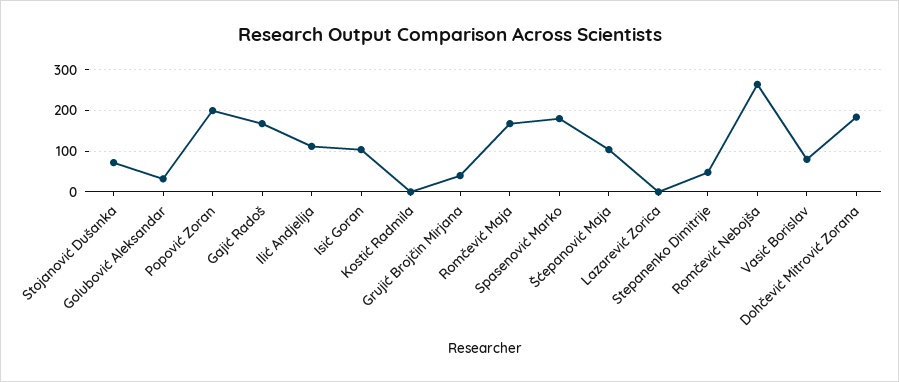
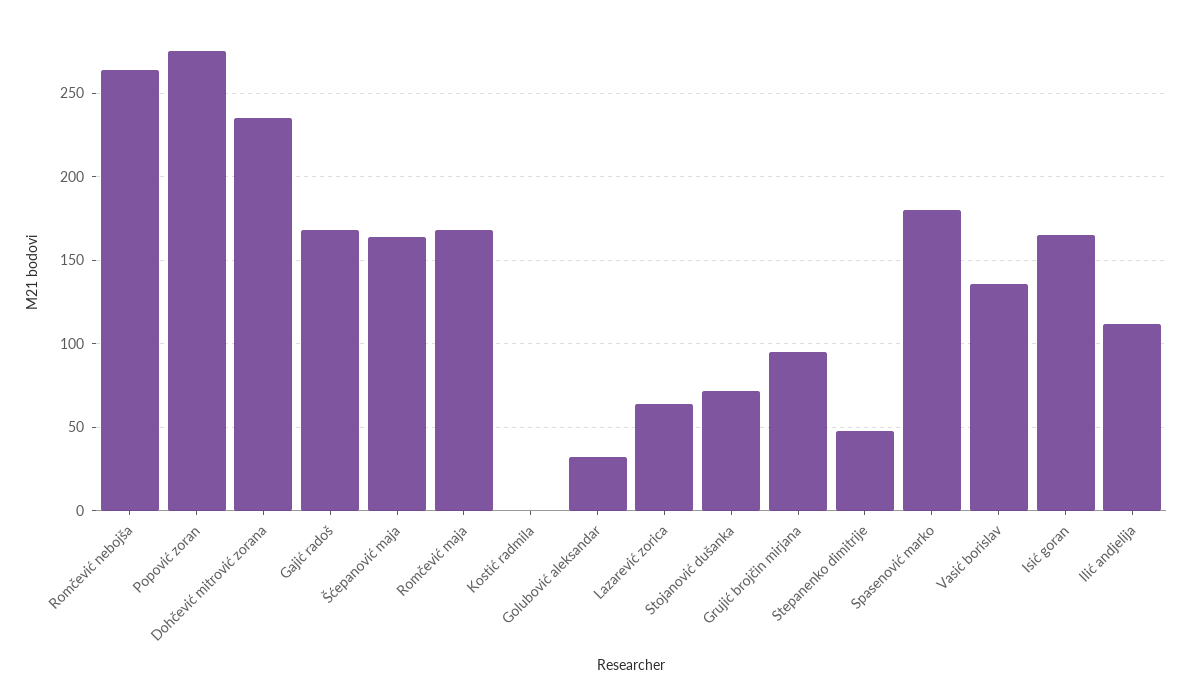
  {
    "Stojanović Dušanka": 70,
    "Golubović Aleksandar": 30,
-   "Popović Zoran": 200,
+   "Popović Zoran": 275,
    "Gajić Radoš": 170,
    "Ilić Andjelija": 110,
-   "Isić Goran": 100,
+   "Isić Goran": 165,
    "Kostić Radmila": 0,
-   "Grujić Brojčin Mirjana": 40,
+   "Grujić Brojčin Mirjana": 95,
    "Romčević Maja": 170,
    "Spasenović Marko": 180,
-   "Šćepanović Maja": 100,
+   "Šćepanović Maja": 165,
-   "Lazarević Zorica": 0,
+   "Lazarević Zorica": 65,
    "Stepanenko Dimitrije": 50,
    "Romčević Nebojša": 265,
-   "Vasić Borislav": 80,
+   "Vasić Borislav": 135,
-   "Dohčević Mitrović Zorana": 180
+   "Dohčević Mitrović Zorana": 235
  }

